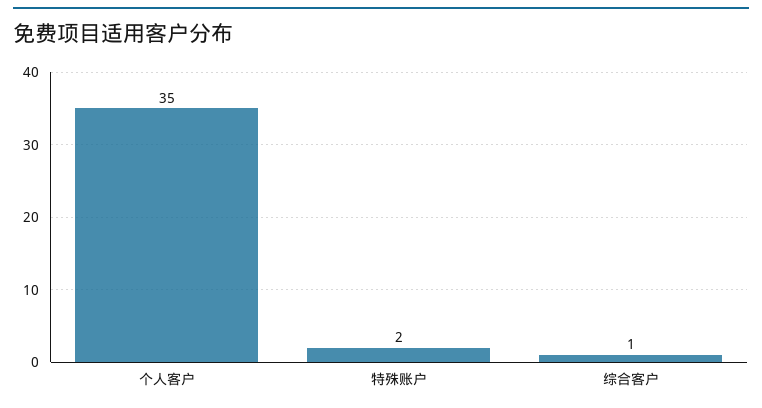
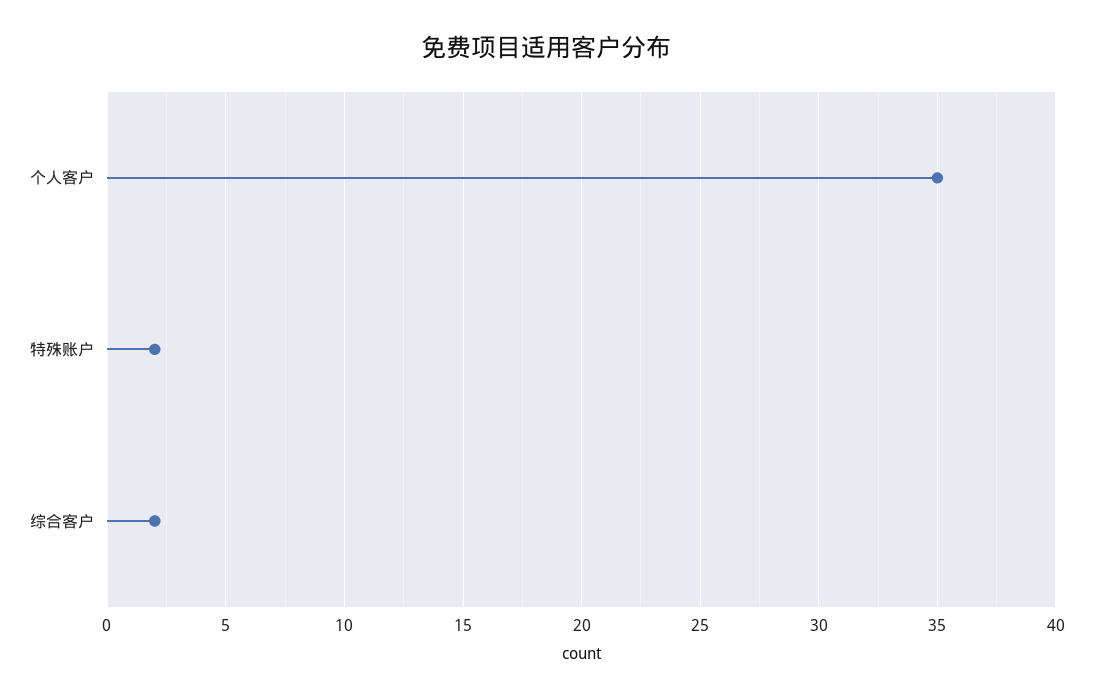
  {
    "个人客户": 35,
    "特殊账户": 2,
-   "综合客户": 1
+   "综合客户": 2
  }

